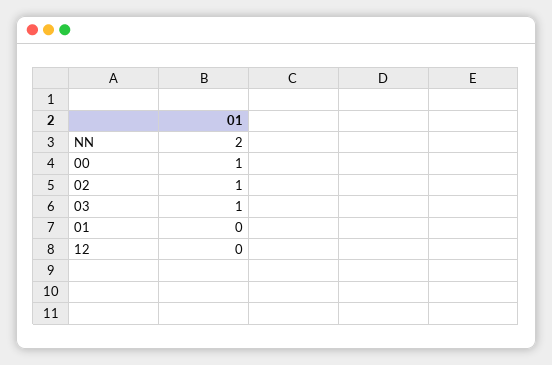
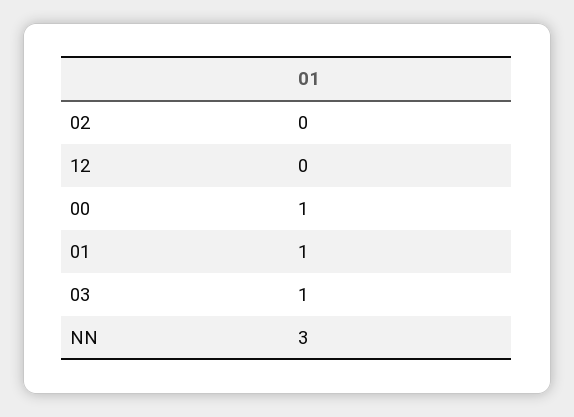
  {
-   "NN": 2,
+   "NN": 3,
    "00": 1,
-   "02": 1,
+   "02": 0,
    "03": 1,
-   "01": 0,
+   "01": 1,
    "12": 0
  }

